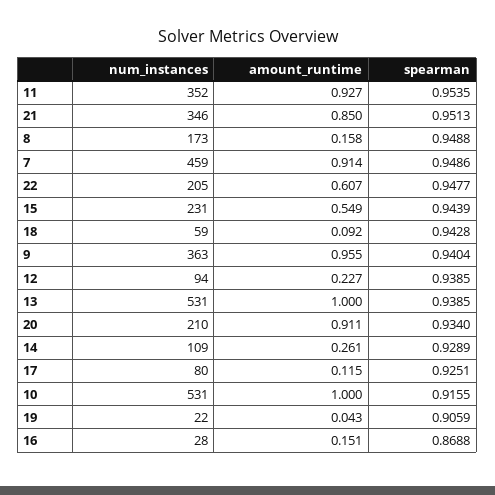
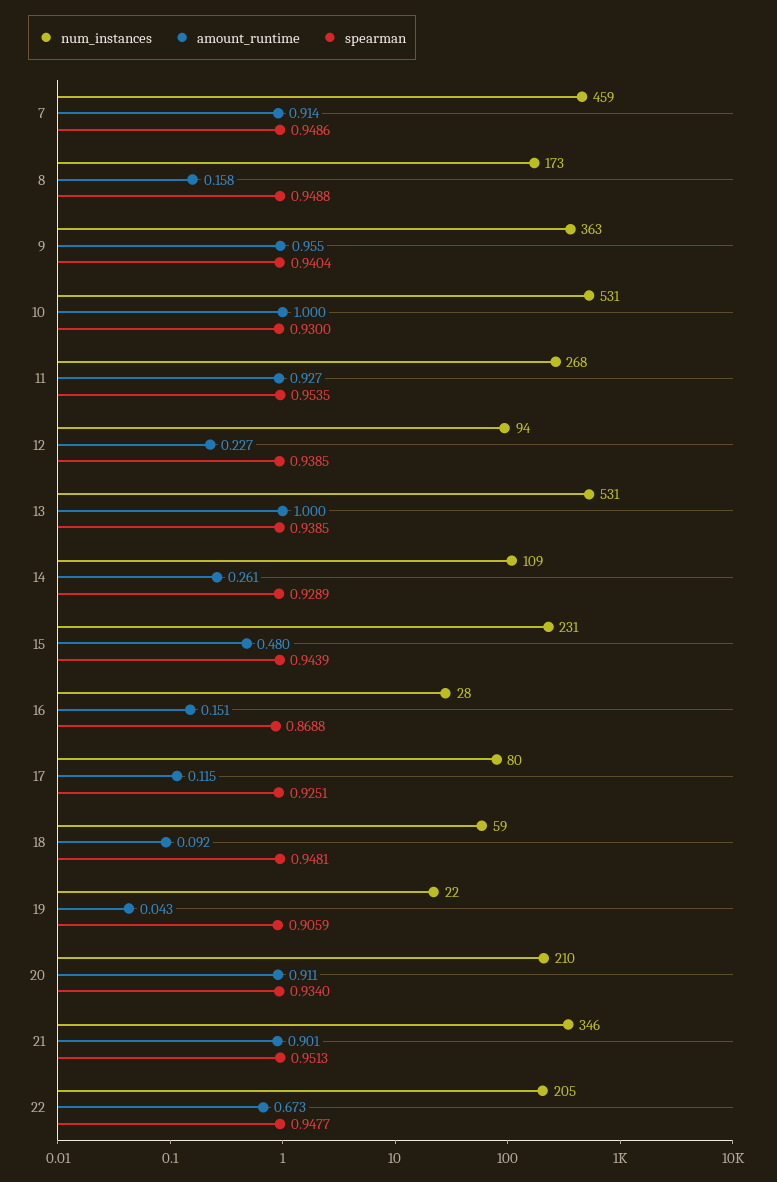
  {
    "num_instances": {
-     "11": 352,
+     "11": 268,
      "21": 346,
      "8": 173,
      "7": 459,
      "22": 205,
      "15": 231,
      "18": 59,
      "9": 363,
      "12": 94,
      "13": 531,
      "20": 210,
      "14": 109,
      "17": 80,
      "10": 531,
      "19": 22,
      "16": 28
    },
    "amount_runtime": {
      "11": 0.927,
-     "21": 0.85,
+     "21": 0.901,
      "8": 0.158,
      "7": 0.914,
-     "22": 0.607,
+     "22": 0.673,
-     "15": 0.549,
+     "15": 0.48,
      "18": 0.092,
      "9": 0.955,
      "12": 0.227,
      "13": 1,
      "20": 0.911,
      "14": 0.261,
      "17": 0.115,
      "10": 1,
      "19": 0.043,
      "16": 0.151
    },
    "spearman": {
      "11": 0.9535,
      "21": 0.9513,
      "8": 0.9488,
      "7": 0.9486,
      "22": 0.9477,
      "15": 0.9439,
-     "18": 0.9428,
+     "18": 0.9481,
      "9": 0.9404,
      "12": 0.9385,
      "13": 0.9385,
      "20": 0.934,
      "14": 0.9289,
      "17": 0.9251,
-     "10": 0.9155,
+     "10": 0.93,
      "19": 0.9059,
      "16": 0.8688
    }
  }

